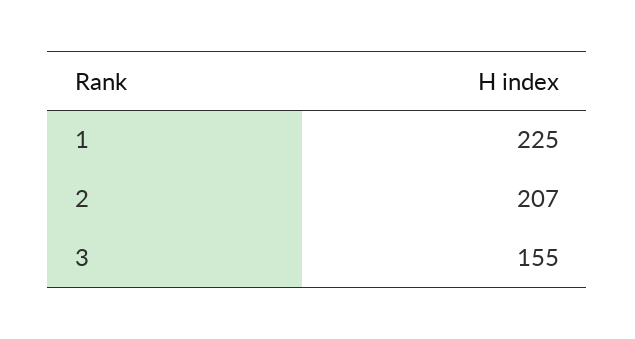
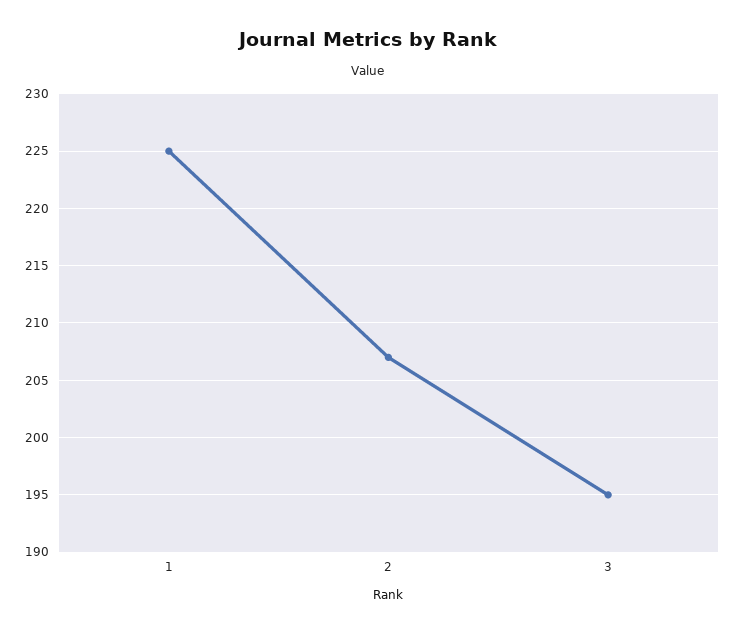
  {
    "1": 225,
    "2": 207,
-   "3": 155
+   "3": 195
  }

